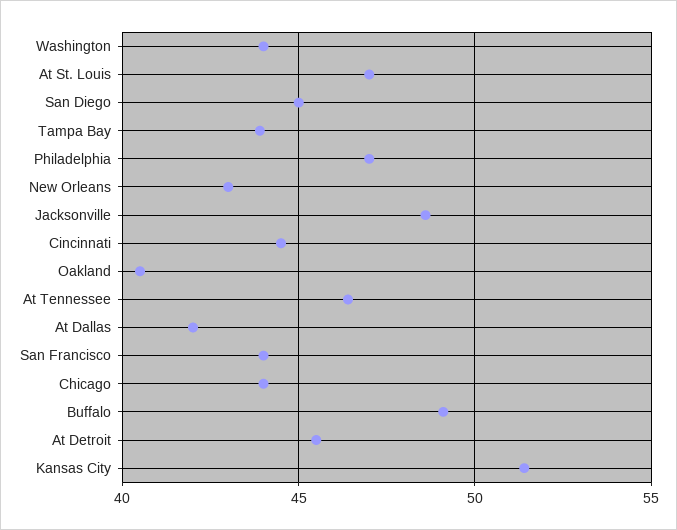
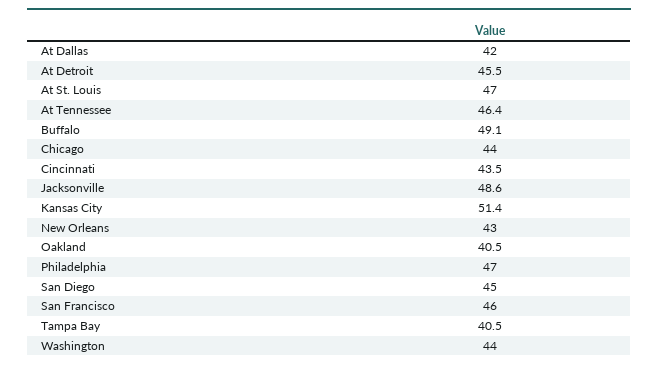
  {
    "Washington": 44,
    "At St. Louis": 47,
    "San Diego": 45,
-   "Tampa Bay": 44,
+   "Tampa Bay": 40.5,
    "Philadelphia": 47,
    "New Orleans": 43,
    "Jacksonville": 48.6,
-   "Cincinnati": 44.5,
+   "Cincinnati": 43.5,
    "Oakland": 40.5,
    "At Tennessee": 46.4,
    "At Dallas": 42,
-   "San Francisco": 44,
+   "San Francisco": 46,
    "Chicago": 44,
    "Buffalo": 49.1,
    "At Detroit": 45.5,
    "Kansas City": 51.4
  }

